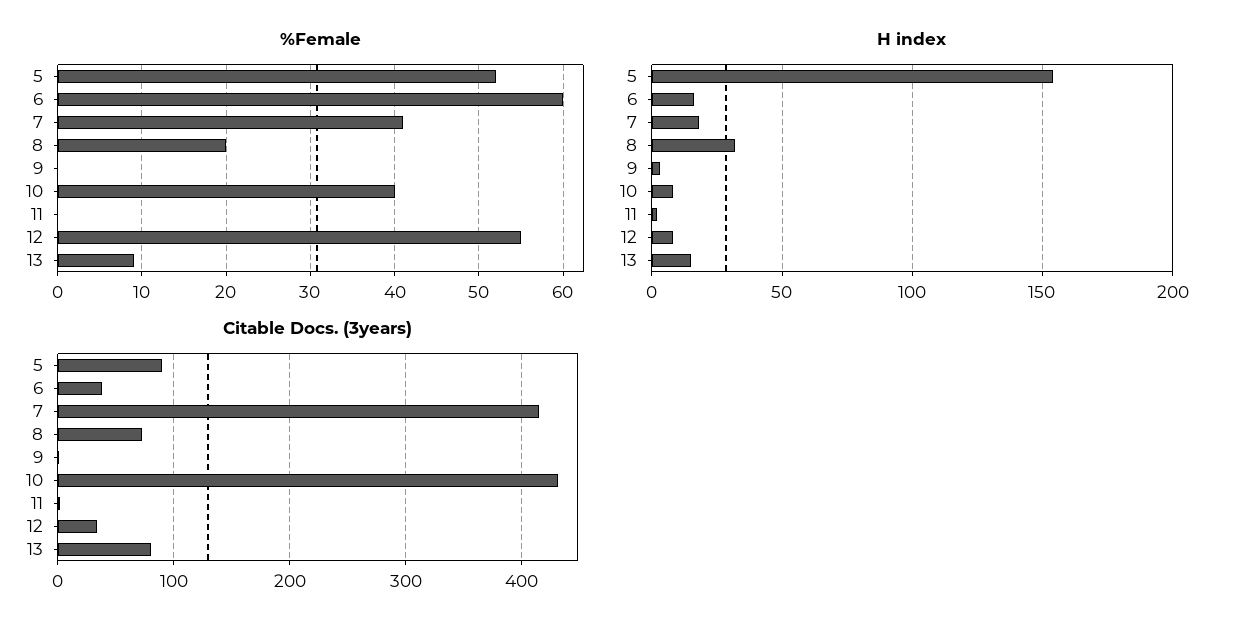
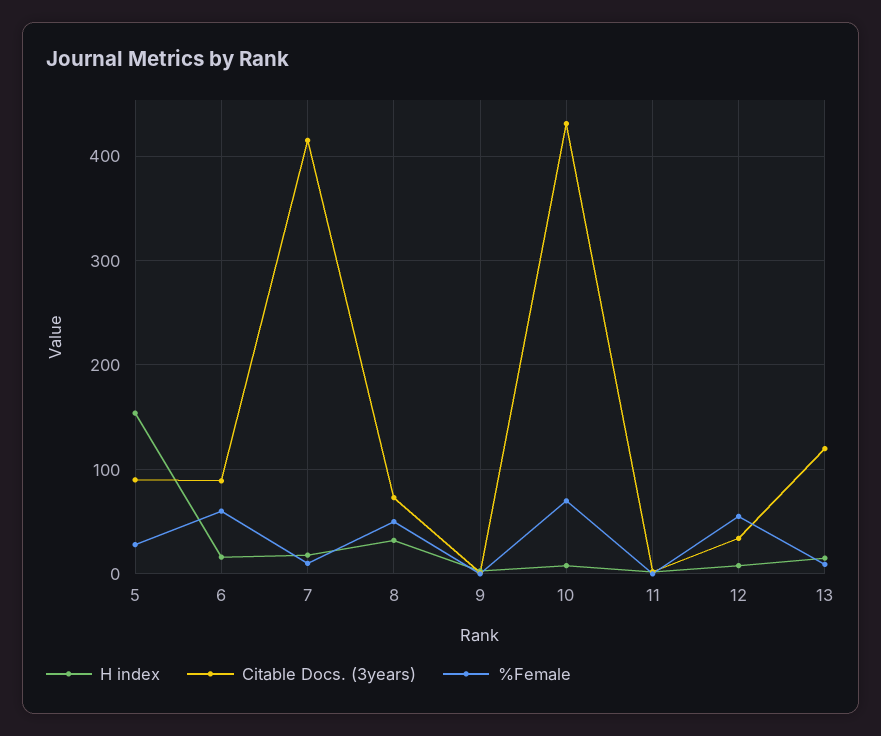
  {
    "%Female": {
-     "5": 52,
+     "5": 30,
      "6": 60,
-     "7": 41,
+     "7": 10,
-     "8": 20,
+     "8": 50,
      "9": 0,
-     "10": 40,
+     "10": 70,
      "11": 0,
      "12": 55,
      "13": 9
    },
    "H index": {
      "5": 155,
      "6": 15,
      "7": 20,
      "8": 30,
      "9": 5,
      "10": 10,
      "11": 0,
      "12": 10,
      "13": 15
    },
    "Citable Docs. (3years)": {
      "5": 90,
-     "6": 40,
+     "6": 90,
      "7": 420,
      "8": 70,
      "9": 0,
      "10": 430,
      "11": 0,
      "12": 30,
-     "13": 80
+     "13": 120
    }
  }

